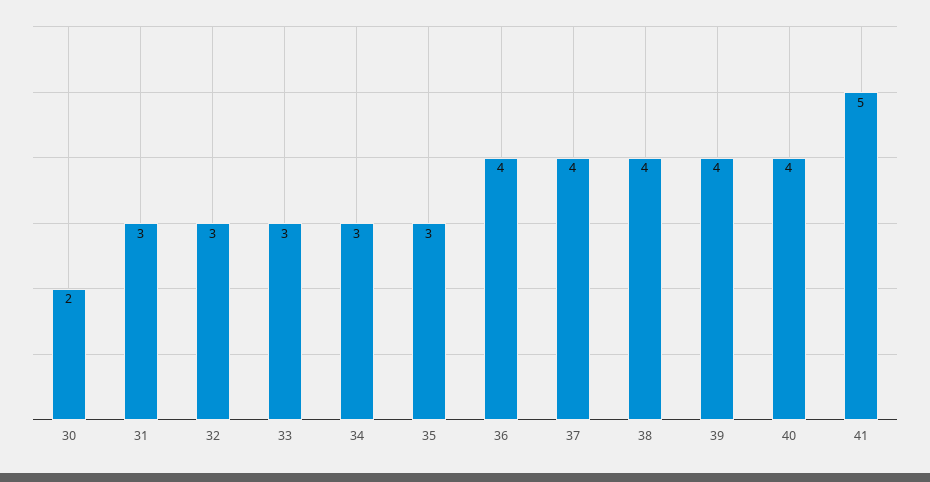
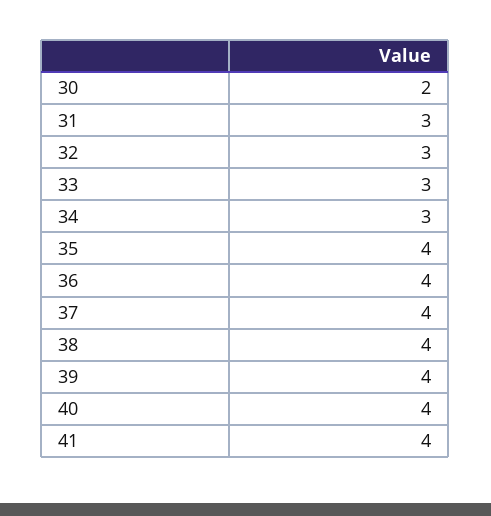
  {
    "30": 2,
    "31": 3,
    "32": 3,
    "33": 3,
    "34": 3,
-   "35": 3,
+   "35": 4,
    "36": 4,
    "37": 4,
    "38": 4,
    "39": 4,
    "40": 4,
-   "41": 5
+   "41": 4
  }

